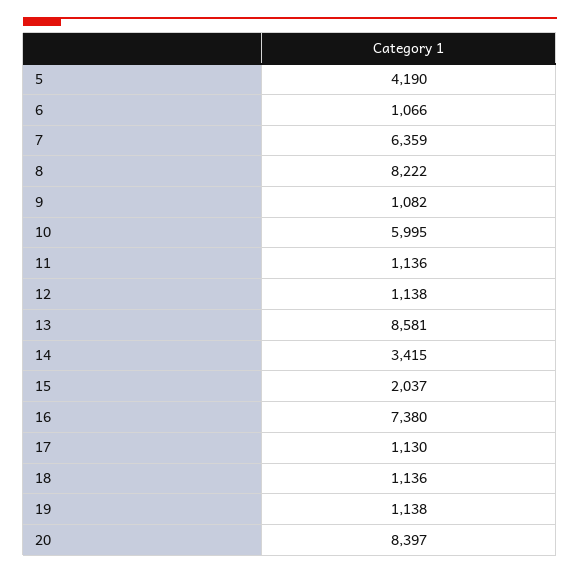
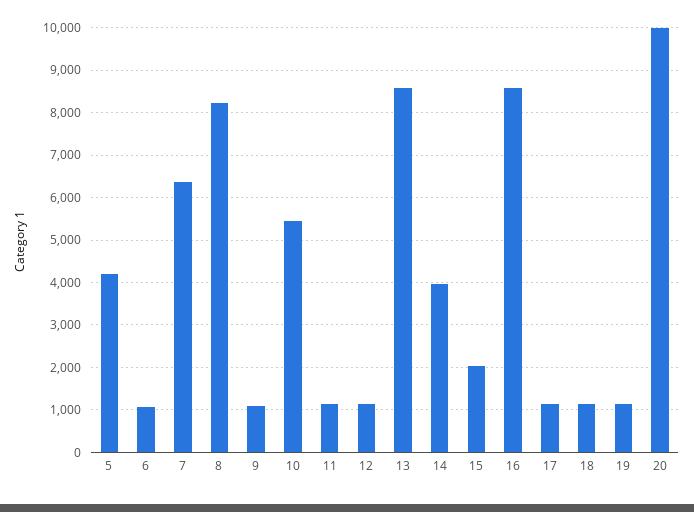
  {
    "5": 4190,
    "6": 1066,
    "7": 6359,
    "8": 8222,
    "9": 1082,
-   "10": 5995,
+   "10": 5400,
    "11": 1136,
    "12": 1138,
    "13": 8581,
-   "14": 3415,
+   "14": 4000,
    "15": 2037,
-   "16": 7380,
+   "16": 8600,
    "17": 1130,
    "18": 1136,
    "19": 1138,
-   "20": 8397
+   "20": 10000
  }

